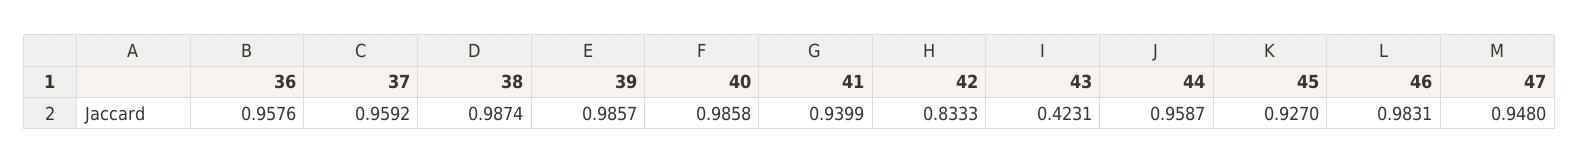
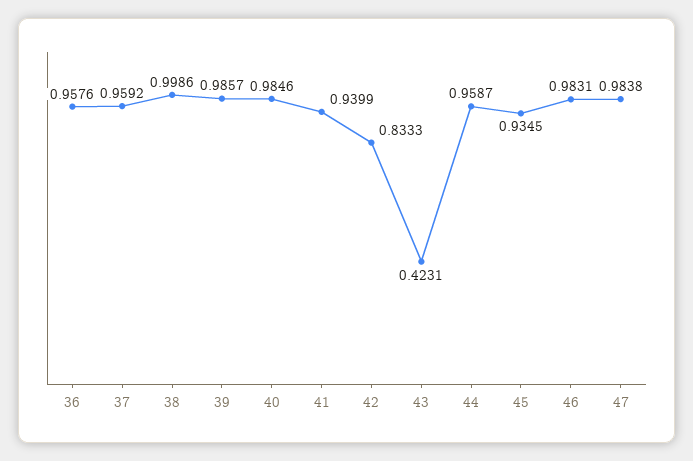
  {
    "36": 0.9576,
    "37": 0.9592,
-   "38": 0.9874,
+   "38": 0.9986,
    "39": 0.9857,
-   "40": 0.9858,
+   "40": 0.9846,
    "41": 0.9399,
    "42": 0.8333,
    "43": 0.4231,
    "44": 0.9587,
-   "45": 0.927,
+   "45": 0.9345,
    "46": 0.9831,
-   "47": 0.948
+   "47": 0.9838
  }

